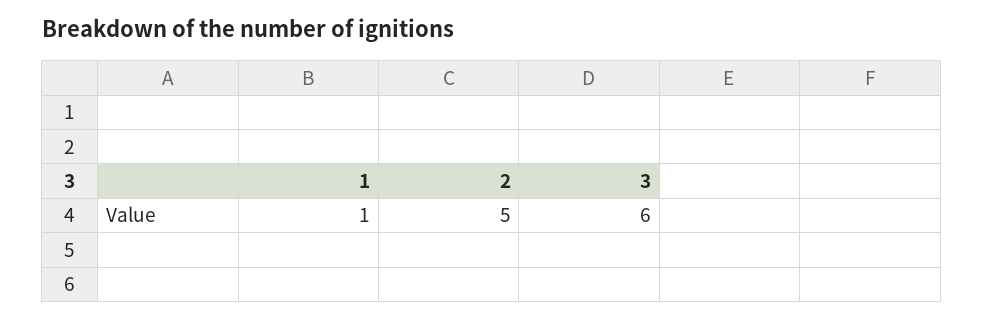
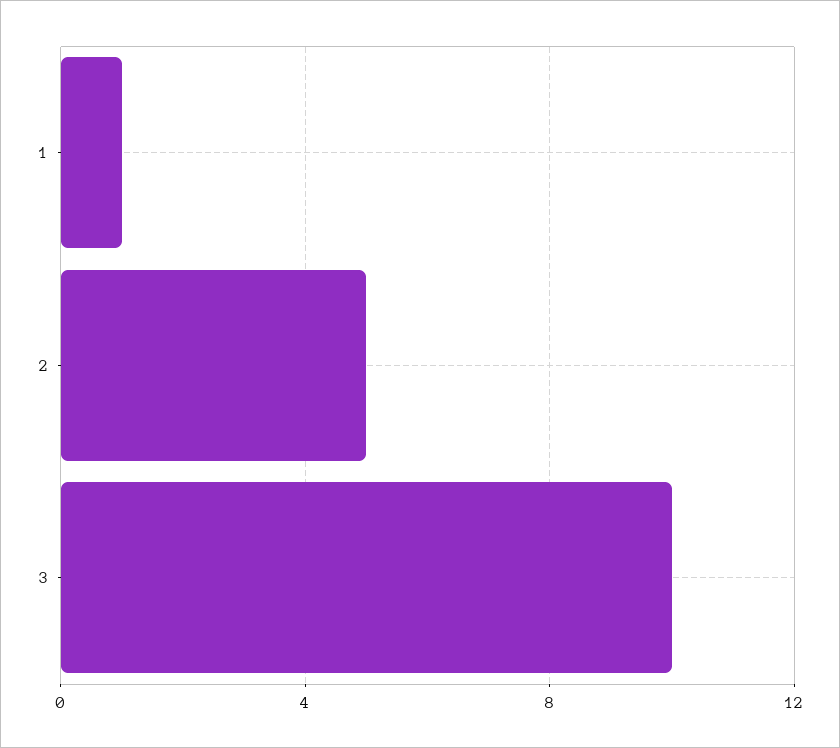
  {
    "1": 1,
    "2": 5,
-   "3": 6
+   "3": 10
  }

